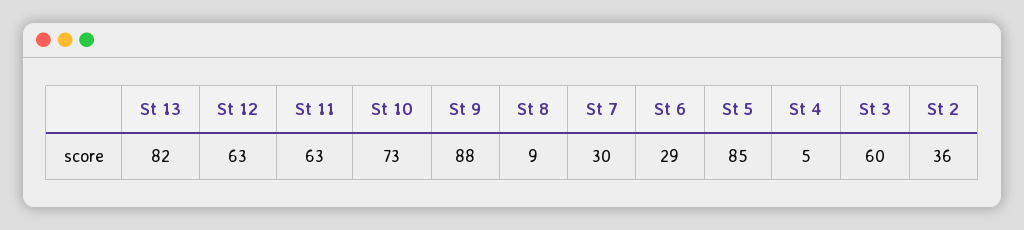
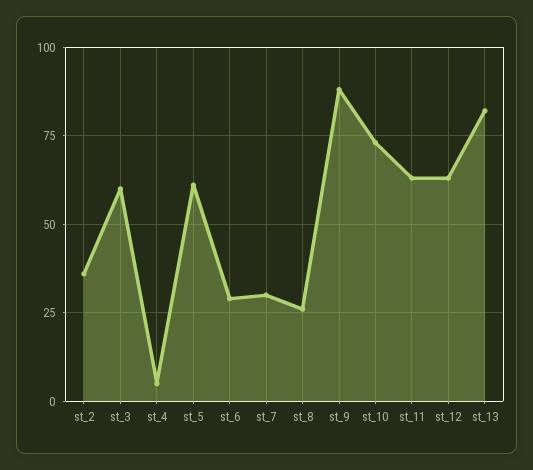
  {
    "St 13": 82,
    "St 12": 63,
    "St 11": 63,
    "St 10": 73,
    "St 9": 88,
-   "St 8": 9,
+   "St 8": 25,
    "St 7": 30,
    "St 6": 29,
-   "St 5": 85,
+   "St 5": 60,
    "St 4": 5,
    "St 3": 60,
    "St 2": 36
  }

